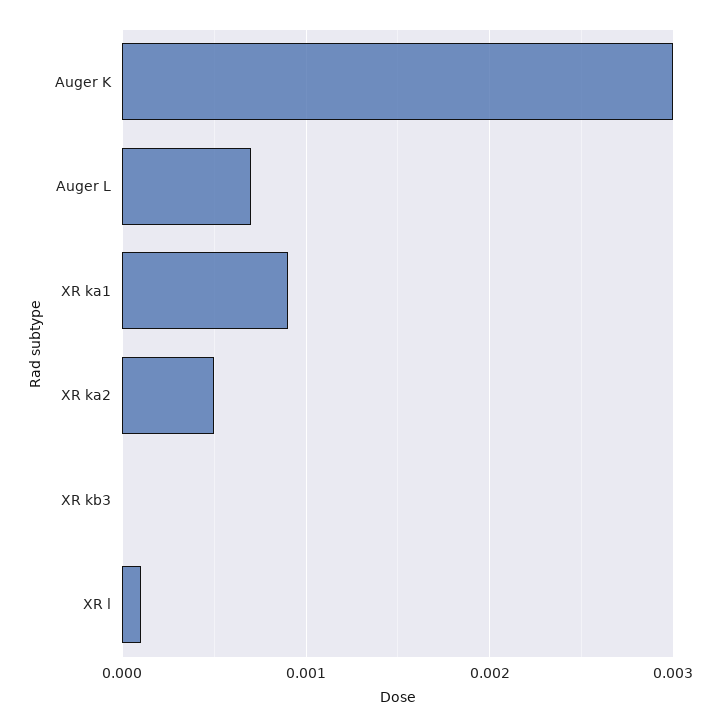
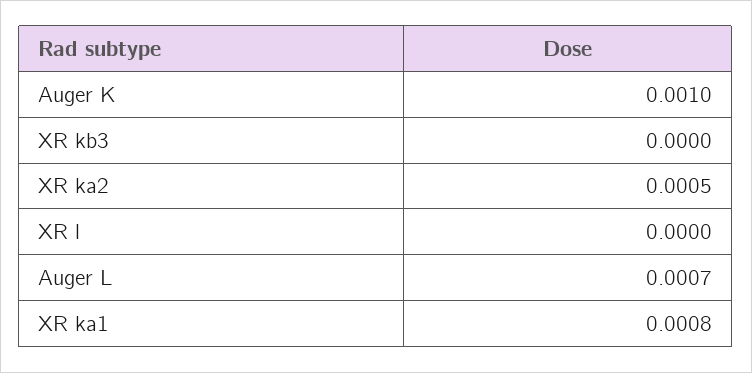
  {
-   "Auger K": 0.003,
+   "Auger K": 0.001,
    "Auger L": 0.0007,
-   "XR ka1": 0.0009,
+   "XR ka1": 0.0008,
    "XR ka2": 0.0005,
    "XR kb3": 0,
-   "XR l": 0.0001
+   "XR l": 0
  }

